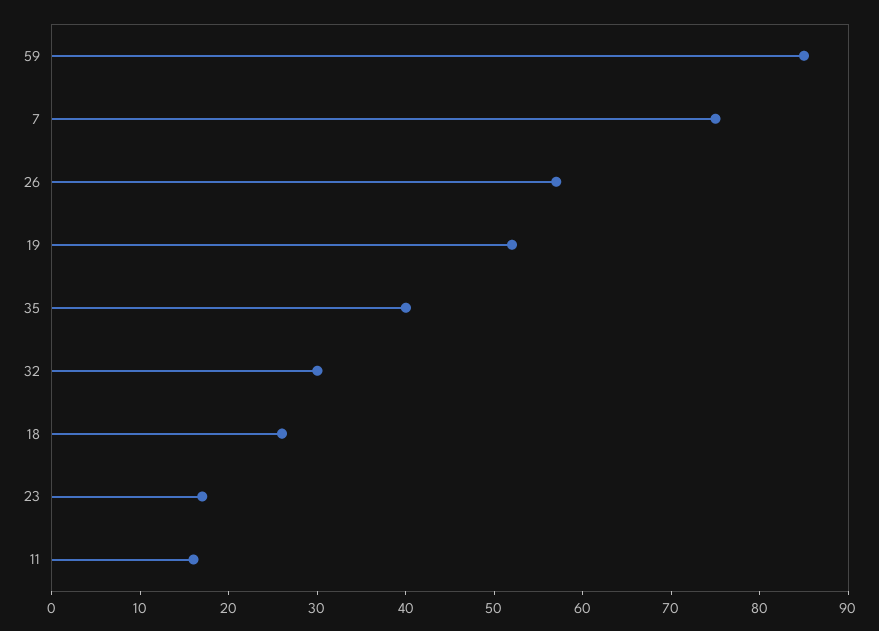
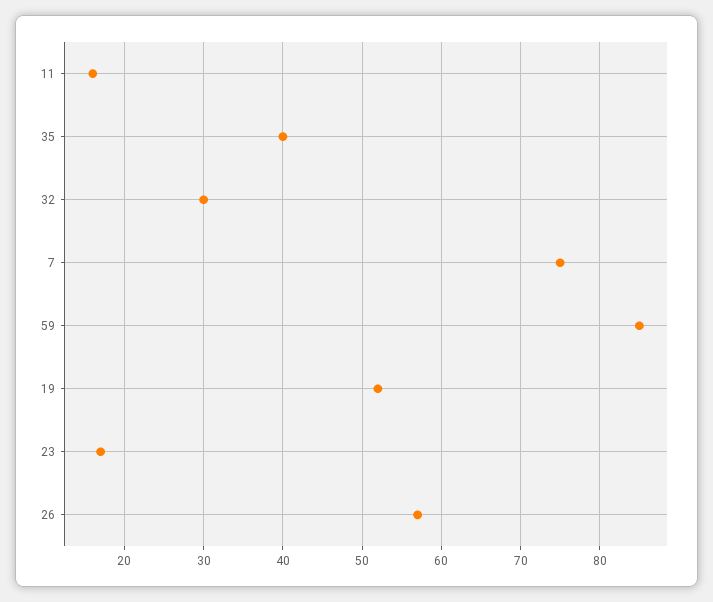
  {
    "59": 85,
    "7": 75,
    "26": 57,
    "19": 52,
    "35": 40,
    "32": 30,
-   "18": 26,
    "23": 17,
    "11": 16
  }

